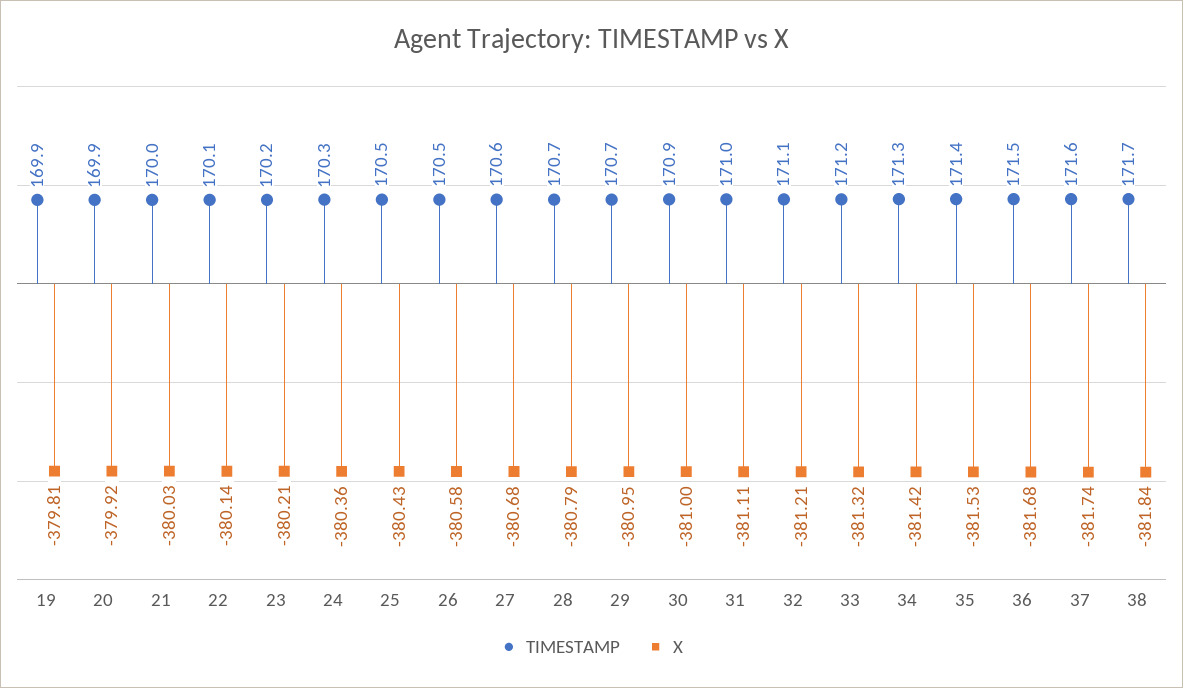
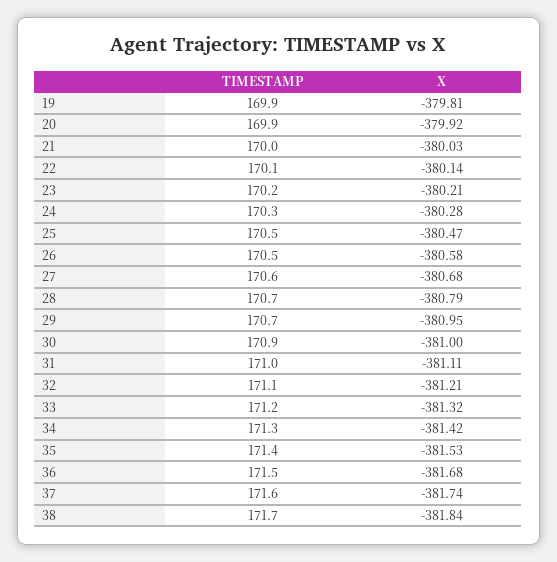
  {
    "TIMESTAMP": {
      "19": 169.9,
      "20": 169.9,
      "21": 170,
      "22": 170.1,
      "23": 170.2,
      "24": 170.3,
      "25": 170.5,
      "26": 170.5,
      "27": 170.6,
      "28": 170.7,
      "29": 170.7,
      "30": 170.9,
      "31": 171,
      "32": 171.1,
      "33": 171.2,
      "34": 171.3,
      "35": 171.4,
      "36": 171.5,
      "37": 171.6,
      "38": 171.7
    },
    "X": {
      "19": -379.81,
      "20": -379.92,
      "21": -380.03,
      "22": -380.14,
      "23": -380.21,
-     "24": -380.36,
+     "24": -380.28,
-     "25": -380.43,
+     "25": -380.47,
      "26": -380.58,
      "27": -380.68,
      "28": -380.79,
      "29": -380.95,
      "30": -381,
      "31": -381.11,
      "32": -381.21,
      "33": -381.32,
      "34": -381.42,
      "35": -381.53,
      "36": -381.68,
      "37": -381.74,
      "38": -381.84
    }
  }

